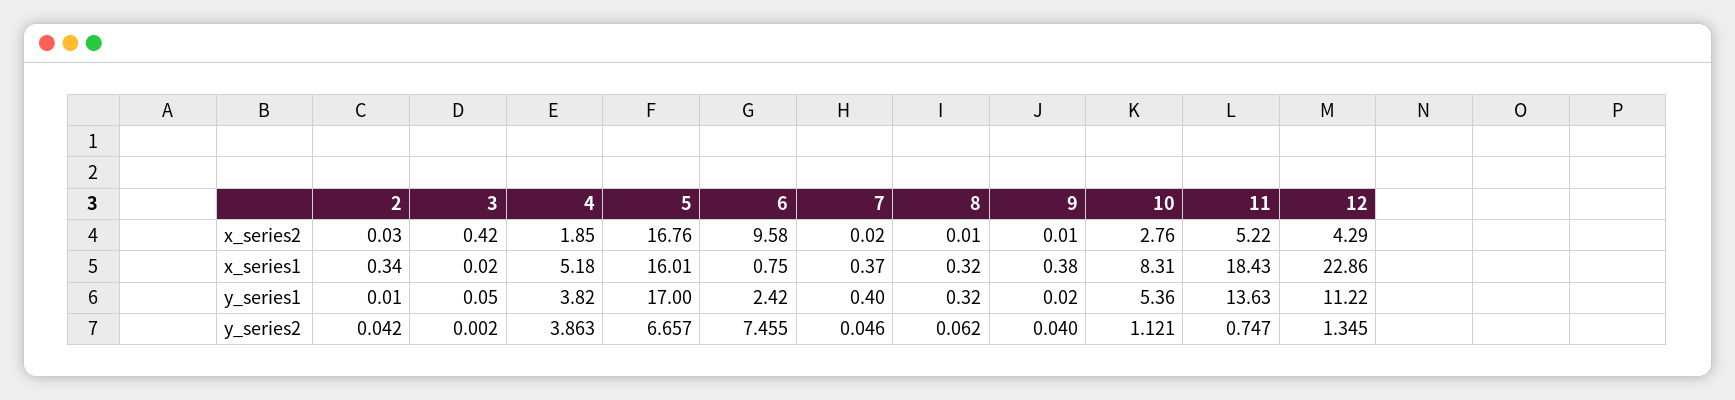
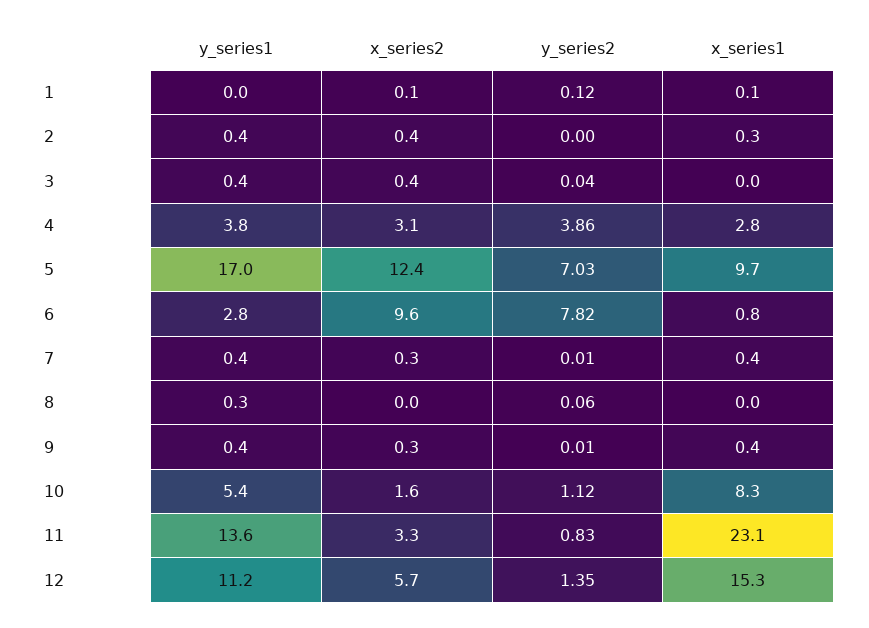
  {
    "2": {
-     "x_series2": 0.03,
+     "x_series2": 0.4,
      "x_series1": 0.34,
-     "y_series1": 0.01,
+     "y_series1": 0.4,
-     "y_series2": 0.042
+     "y_series2": 0
    },
    "3": {
      "x_series2": 0.42,
      "x_series1": 0.02,
-     "y_series1": 0.05,
+     "y_series1": 0.4,
-     "y_series2": 0.002
+     "y_series2": 0.04
    },
    "4": {
-     "x_series2": 1.85,
+     "x_series2": 3.1,
-     "x_series1": 5.18,
+     "x_series1": 2.8,
      "y_series1": 3.82,
      "y_series2": 3.863
    },
    "5": {
-     "x_series2": 16.76,
+     "x_series2": 12.4,
-     "x_series1": 16.01,
+     "x_series1": 9.7,
      "y_series1": 17,
-     "y_series2": 6.657
+     "y_series2": 7.03
    },
    "6": {
      "x_series2": 9.58,
      "x_series1": 0.75,
-     "y_series1": 2.42,
+     "y_series1": 2.8,
-     "y_series2": 7.455
+     "y_series2": 7.82
    },
    "7": {
-     "x_series2": 0.02,
+     "x_series2": 0.3,
      "x_series1": 0.37,
      "y_series1": 0.4,
-     "y_series2": 0.046
+     "y_series2": 0.01
    },
    "8": {
      "x_series2": 0.01,
-     "x_series1": 0.32,
+     "x_series1": 0,
      "y_series1": 0.32,
      "y_series2": 0.062
    },
    "9": {
-     "x_series2": 0.01,
+     "x_series2": 0.3,
      "x_series1": 0.38,
-     "y_series1": 0.02,
+     "y_series1": 0.4,
-     "y_series2": 0.04
+     "y_series2": 0.01
    },
    "10": {
-     "x_series2": 2.76,
+     "x_series2": 1.6,
      "x_series1": 8.31,
      "y_series1": 5.36,
      "y_series2": 1.121
    },
    "11": {
-     "x_series2": 5.22,
+     "x_series2": 3.3,
-     "x_series1": 18.43,
+     "x_series1": 23.1,
      "y_series1": 13.63,
-     "y_series2": 0.747
+     "y_series2": 0.83
    },
    "12": {
-     "x_series2": 4.29,
+     "x_series2": 5.7,
-     "x_series1": 22.86,
+     "x_series1": 15.3,
      "y_series1": 11.22,
      "y_series2": 1.345
-   }
+   },
+   "1": {
+     "y_series1": 0,
+     "x_series2": 0.1,
+     "y_series2": 0.12,
+     "x_series1": 0.1
+   }
  }

